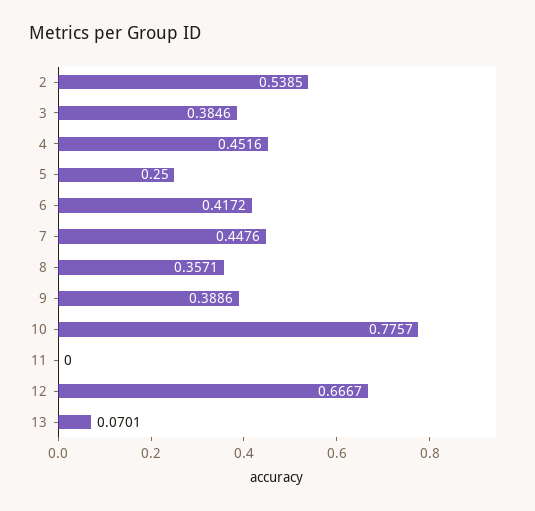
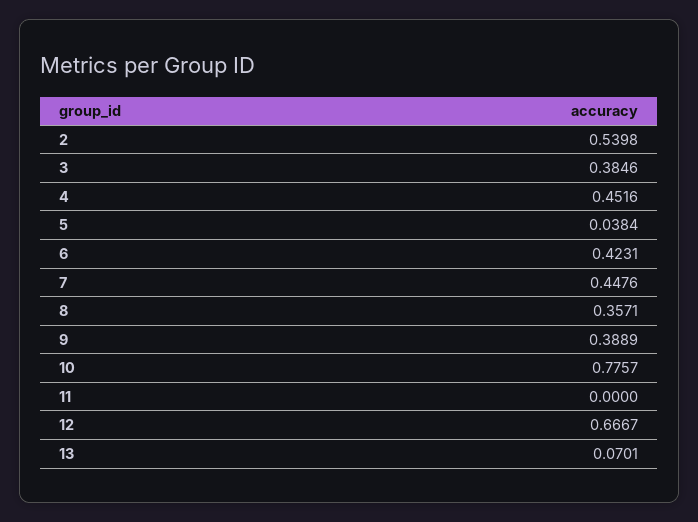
  {
-   "2": 0.5385,
+   "2": 0.5398,
    "3": 0.3846,
    "4": 0.4516,
-   "5": 0.25,
+   "5": 0.0384,
-   "6": 0.4172,
+   "6": 0.4231,
    "7": 0.4476,
    "8": 0.3571,
-   "9": 0.3886,
+   "9": 0.3889,
    "10": 0.7757,
    "11": 0,
    "12": 0.6667,
    "13": 0.0701
  }

